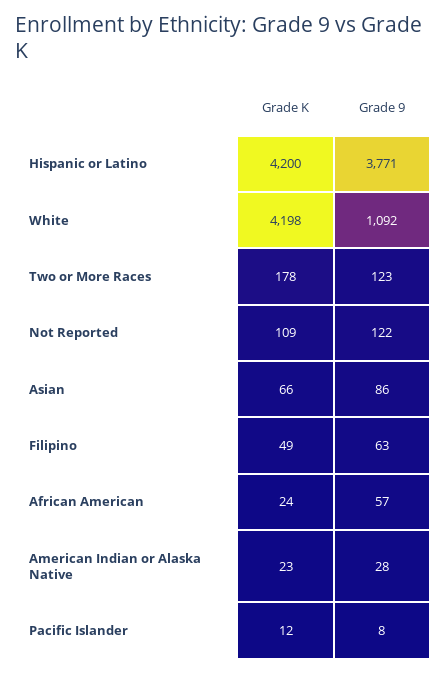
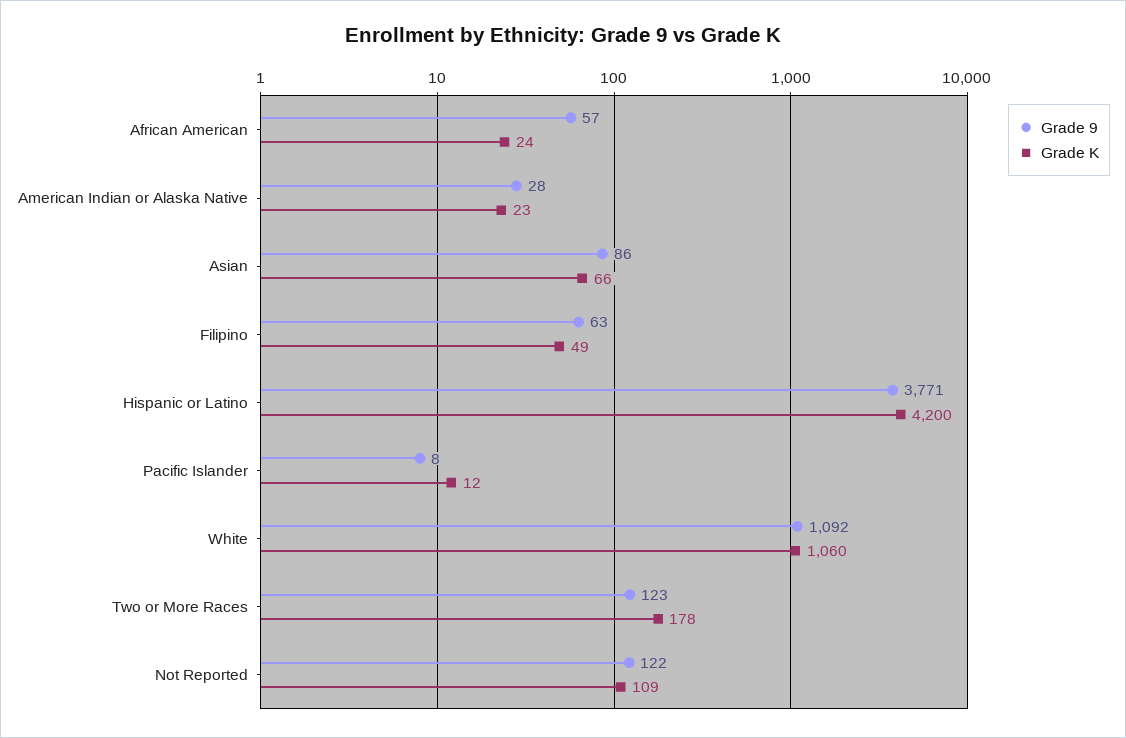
  {
    "Grade K": {
      "Hispanic or Latino": 4200,
-     "White": 4198,
+     "White": 1060,
      "Two or More Races": 178,
      "Not Reported": 109,
      "Asian": 66,
      "Filipino": 49,
      "African American": 24,
      "American Indian or Alaska Native": 23,
      "Pacific Islander": 12
    },
    "Grade 9": {
      "Hispanic or Latino": 3771,
      "White": 1092,
      "Two or More Races": 123,
      "Not Reported": 122,
      "Asian": 86,
      "Filipino": 63,
      "African American": 57,
      "American Indian or Alaska Native": 28,
      "Pacific Islander": 8
    }
  }

